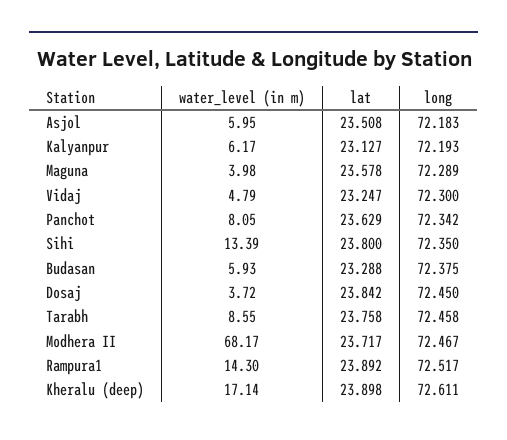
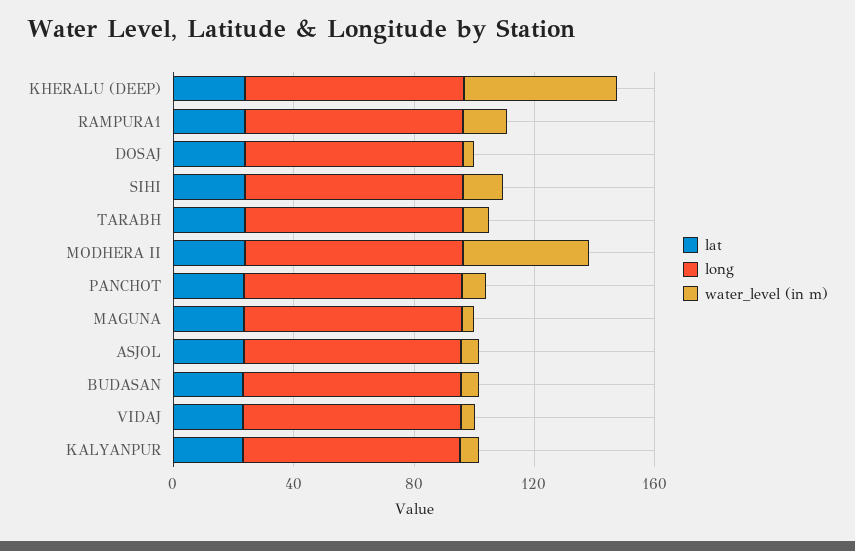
  {
    "water_level (in m)": {
      "Asjol": 5.95,
      "Kalyanpur": 6.17,
      "Maguna": 3.98,
      "Vidaj": 4.79,
      "Panchot": 8.05,
      "Sihi": 13.39,
      "Budasan": 5.93,
      "Dosaj": 3.72,
      "Tarabh": 8.55,
-     "Modhera II": 68.17,
+     "Modhera II": 40,
      "Rampura1": 14.3,
-     "Kheralu (deep)": 17.14
+     "Kheralu (deep)": 50
    },
    "lat": {
      "Asjol": 23.508,
      "Kalyanpur": 23.127,
      "Maguna": 23.578,
      "Vidaj": 23.247,
      "Panchot": 23.629,
      "Sihi": 23.8,
      "Budasan": 23.288,
      "Dosaj": 23.842,
      "Tarabh": 23.758,
      "Modhera II": 23.717,
      "Rampura1": 23.892,
      "Kheralu (deep)": 23.898
    },
    "long": {
      "Asjol": 72.183,
      "Kalyanpur": 72.193,
      "Maguna": 72.289,
      "Vidaj": 72.3,
      "Panchot": 72.342,
      "Sihi": 72.35,
      "Budasan": 72.375,
      "Dosaj": 72.45,
      "Tarabh": 72.458,
      "Modhera II": 72.467,
      "Rampura1": 72.517,
      "Kheralu (deep)": 72.611
    }
  }

